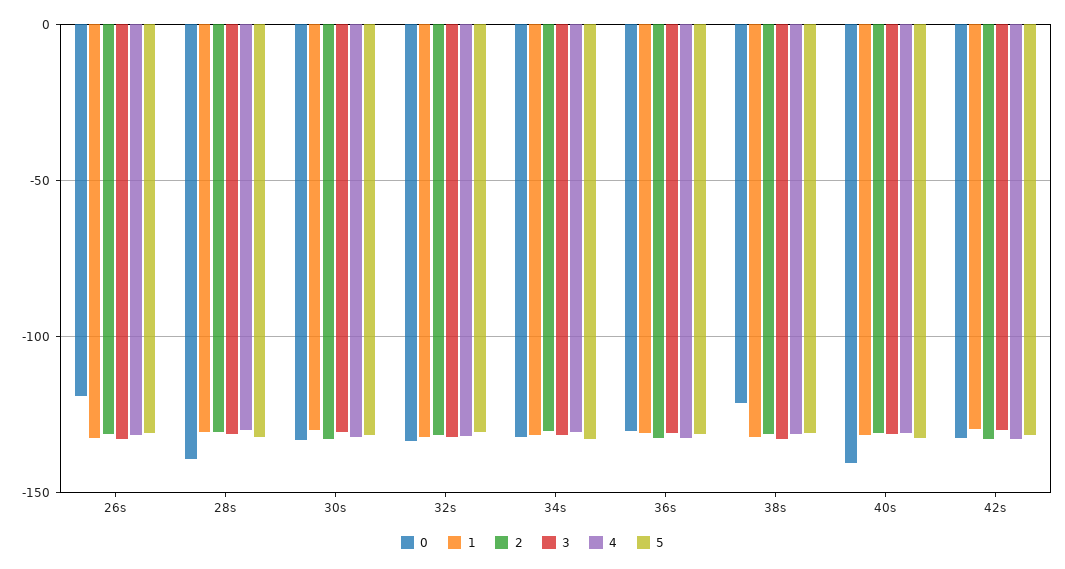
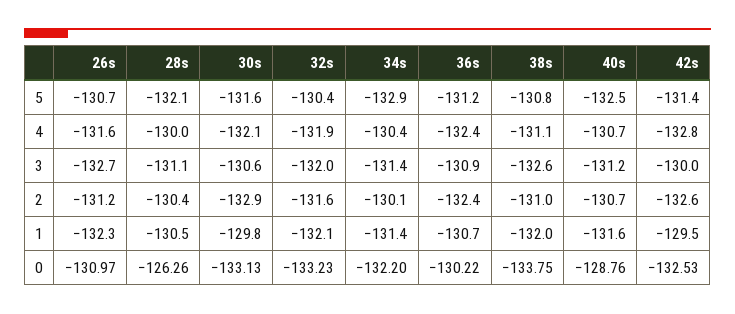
  {
    "0": {
-     "26s": -120,
+     "26s": -130.97,
-     "28s": -140,
+     "28s": -126.26,
      "30s": -133.13,
      "32s": -133.23,
      "34s": -132.2,
      "36s": -130.22,
-     "38s": -120,
+     "38s": -133.75,
-     "40s": -140,
+     "40s": -128.76,
      "42s": -132.53
    },
    "1": {
      "26s": -132.3,
      "28s": -130.5,
      "30s": -129.8,
      "32s": -132.1,
      "34s": -131.4,
      "36s": -130.7,
      "38s": -132,
      "40s": -131.6,
      "42s": -129.5
    },
    "2": {
      "26s": -131.2,
      "28s": -130.4,
      "30s": -132.9,
      "32s": -131.6,
      "34s": -130.1,
      "36s": -132.4,
      "38s": -131,
      "40s": -130.7,
      "42s": -132.6
    },
    "3": {
      "26s": -132.7,
      "28s": -131.1,
      "30s": -130.6,
      "32s": -132,
      "34s": -131.4,
      "36s": -130.9,
      "38s": -132.6,
      "40s": -131.2,
      "42s": -130
    },
    "4": {
      "26s": -131.6,
      "28s": -130,
      "30s": -132.1,
      "32s": -131.9,
      "34s": -130.4,
      "36s": -132.4,
      "38s": -131.1,
      "40s": -130.7,
      "42s": -132.8
    },
    "5": {
      "26s": -130.7,
      "28s": -132.1,
      "30s": -131.6,
      "32s": -130.4,
      "34s": -132.9,
      "36s": -131.2,
      "38s": -130.8,
      "40s": -132.5,
      "42s": -131.4
    }
  }

